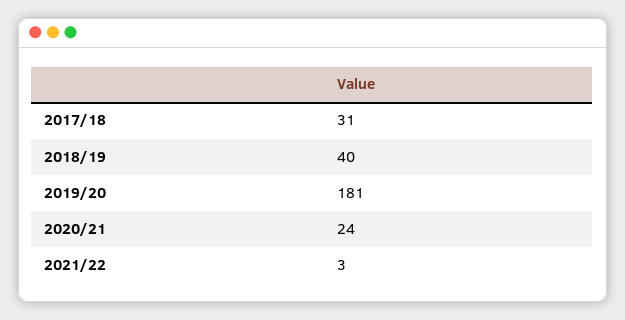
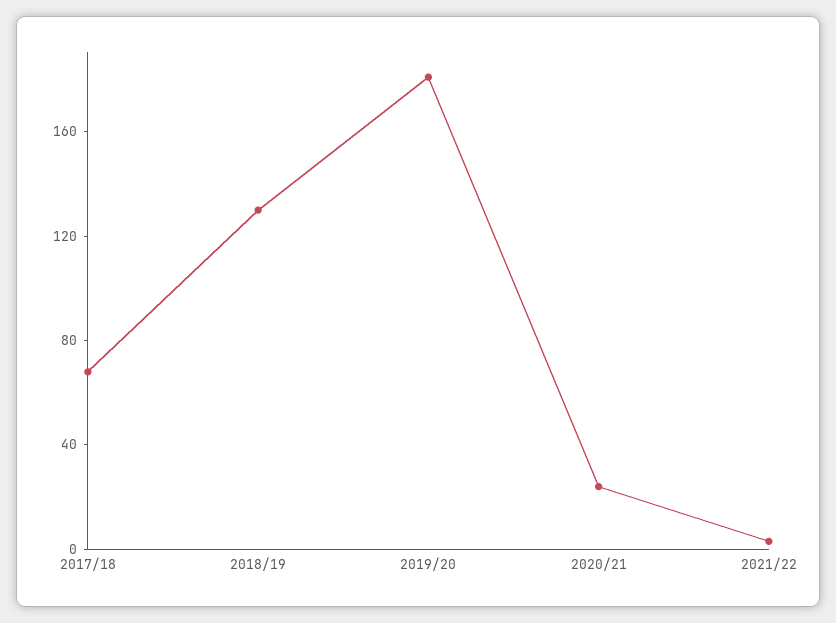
  {
-   "2017/18": 31,
+   "2017/18": 70,
-   "2018/19": 40,
+   "2018/19": 130,
    "2019/20": 181,
    "2020/21": 24,
    "2021/22": 3
  }

